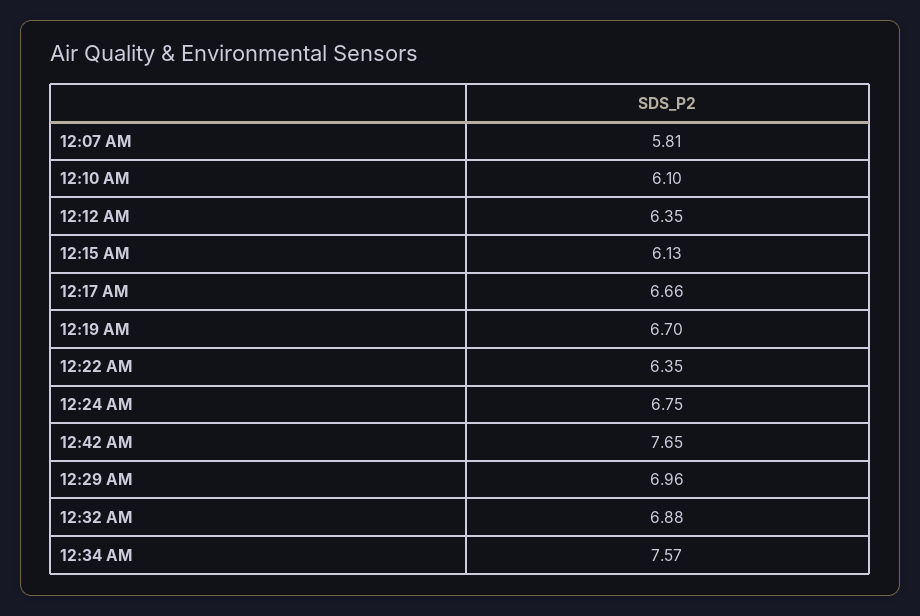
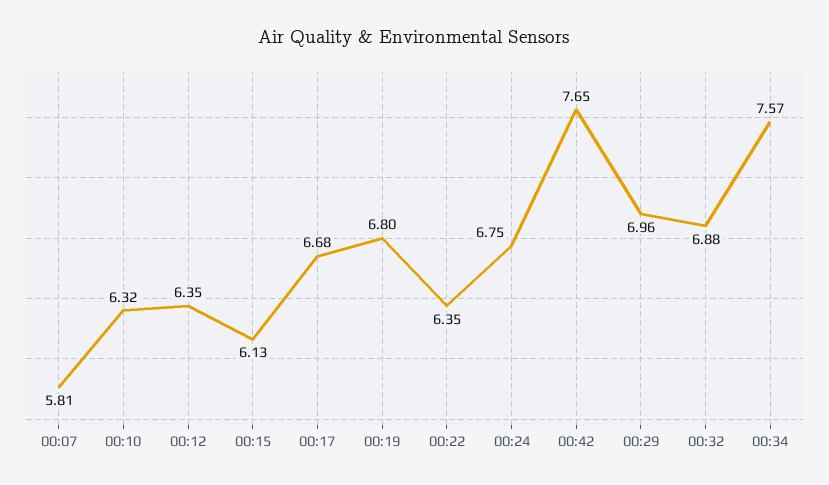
  {
    "12:07 AM": 5.81,
-   "12:10 AM": 6.1,
+   "12:10 AM": 6.32,
    "12:12 AM": 6.35,
    "12:15 AM": 6.13,
-   "12:17 AM": 6.66,
+   "12:17 AM": 6.68,
-   "12:19 AM": 6.7,
+   "12:19 AM": 6.8,
    "12:22 AM": 6.35,
    "12:24 AM": 6.75,
    "12:42 AM": 7.65,
    "12:29 AM": 6.96,
    "12:32 AM": 6.88,
    "12:34 AM": 7.57
  }

